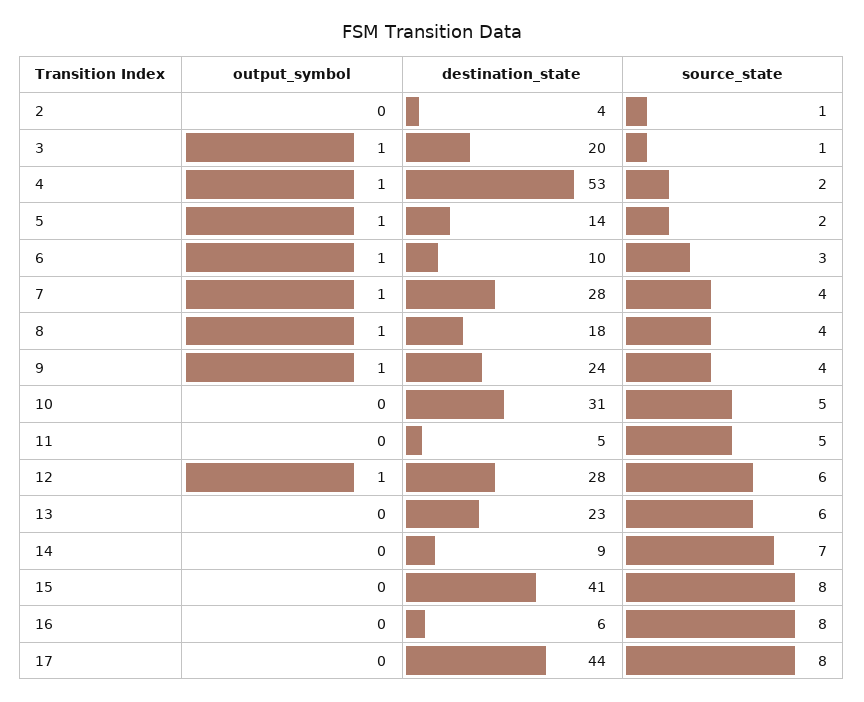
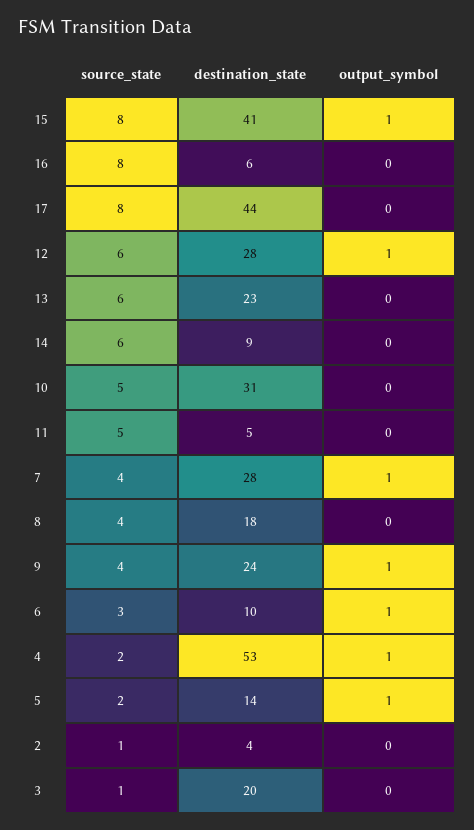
  {
    "output_symbol": {
      "2": 0,
-     "3": 1,
+     "3": 0,
      "4": 1,
      "5": 1,
      "6": 1,
      "7": 1,
-     "8": 1,
+     "8": 0,
      "9": 1,
      "10": 0,
      "11": 0,
      "12": 1,
      "13": 0,
      "14": 0,
-     "15": 0,
+     "15": 1,
      "16": 0,
      "17": 0
    },
    "destination_state": {
      "2": 4,
      "3": 20,
      "4": 53,
      "5": 14,
      "6": 10,
      "7": 28,
      "8": 18,
      "9": 24,
      "10": 31,
      "11": 5,
      "12": 28,
      "13": 23,
      "14": 9,
      "15": 41,
      "16": 6,
      "17": 44
    },
    "source_state": {
      "2": 1,
      "3": 1,
      "4": 2,
      "5": 2,
      "6": 3,
      "7": 4,
      "8": 4,
      "9": 4,
      "10": 5,
      "11": 5,
      "12": 6,
      "13": 6,
-     "14": 7,
+     "14": 6,
      "15": 8,
      "16": 8,
      "17": 8
    }
  }

